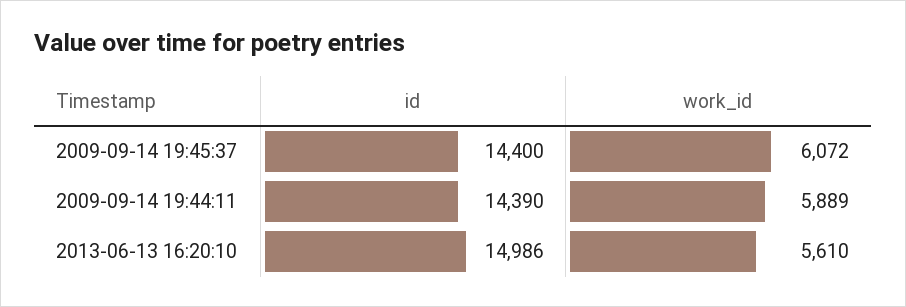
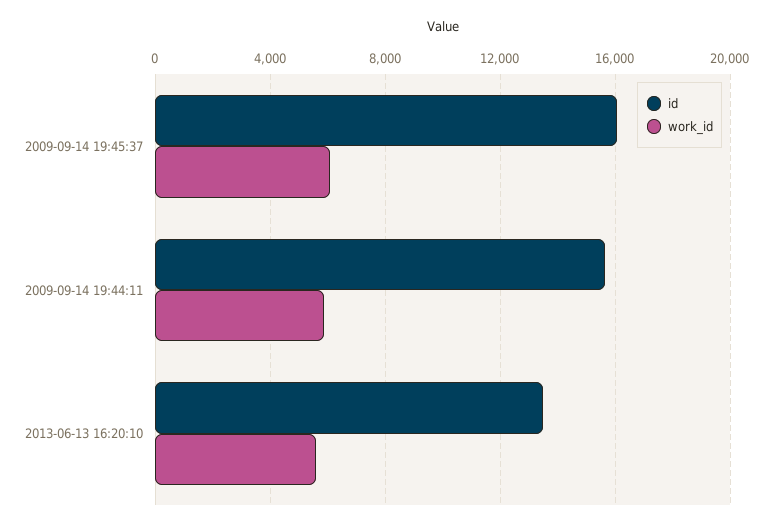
  {
    "id": {
-     "2009-09-14 19:45:37": 14400,
+     "2009-09-14 19:45:37": 16000,
-     "2009-09-14 19:44:11": 14390,
+     "2009-09-14 19:44:11": 15500,
-     "2013-06-13 16:20:10": 14986
+     "2013-06-13 16:20:10": 13500
    },
    "work_id": {
      "2009-09-14 19:45:37": 6072,
      "2009-09-14 19:44:11": 5889,
      "2013-06-13 16:20:10": 5610
    }
  }

